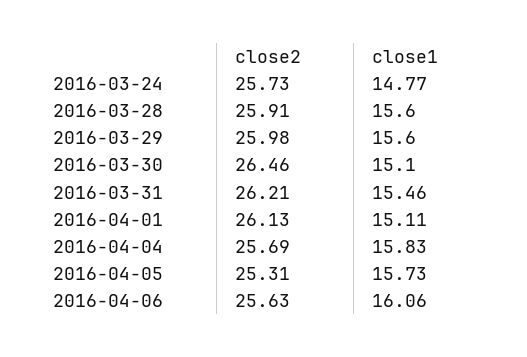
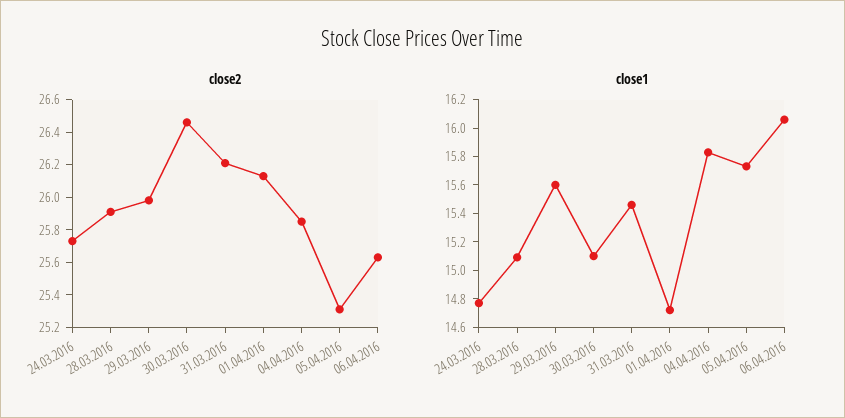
  {
    "close2": {
      "2016-03-24": 25.73,
      "2016-03-28": 25.91,
      "2016-03-29": 25.98,
      "2016-03-30": 26.46,
      "2016-03-31": 26.21,
      "2016-04-01": 26.13,
-     "2016-04-04": 25.69,
+     "2016-04-04": 25.85,
      "2016-04-05": 25.31,
      "2016-04-06": 25.63
    },
    "close1": {
      "2016-03-24": 14.77,
-     "2016-03-28": 15.6,
+     "2016-03-28": 15.1,
      "2016-03-29": 15.6,
      "2016-03-30": 15.1,
      "2016-03-31": 15.46,
-     "2016-04-01": 15.11,
+     "2016-04-01": 14.7,
      "2016-04-04": 15.83,
      "2016-04-05": 15.73,
      "2016-04-06": 16.06
    }
  }

